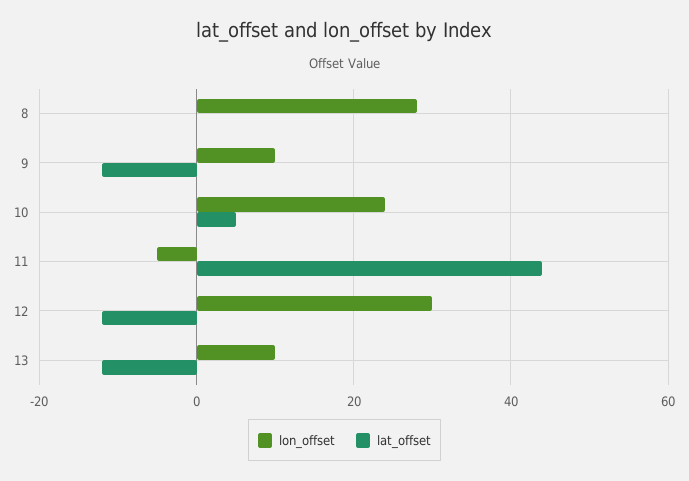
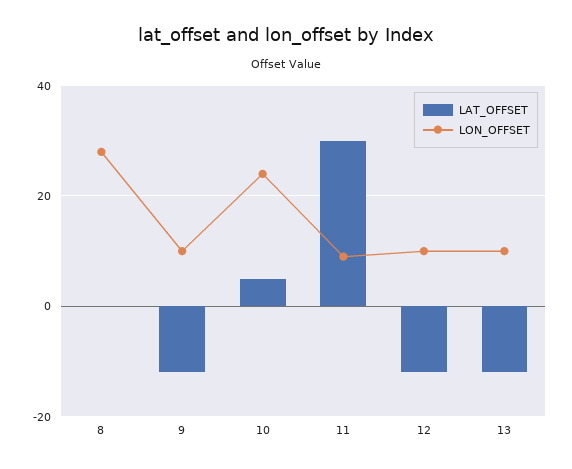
  {
    "lon_offset": {
      "8": 30,
      "9": 10,
      "10": 25,
-     "11": -5,
+     "11": 10,
-     "12": 30,
+     "12": 10,
      "13": 10
    },
    "lat_offset": {
      "8": 0,
      "9": -10,
      "10": 5,
-     "11": 45,
+     "11": 30,
      "12": -10,
      "13": -10
    }
  }

